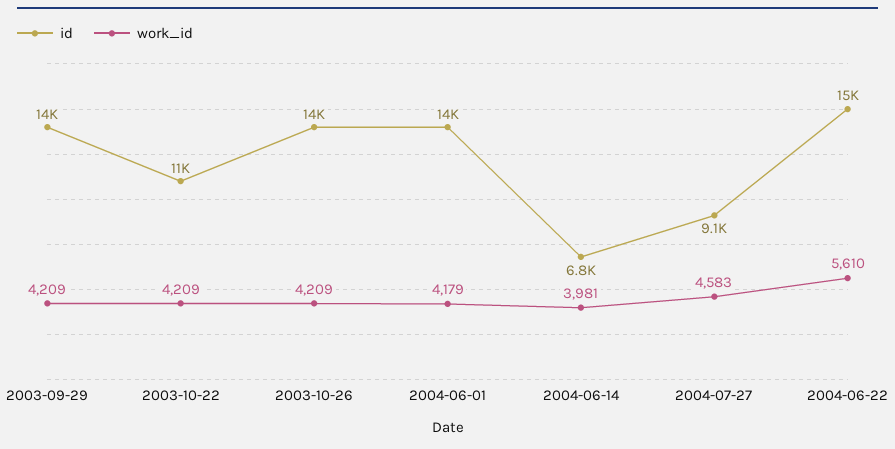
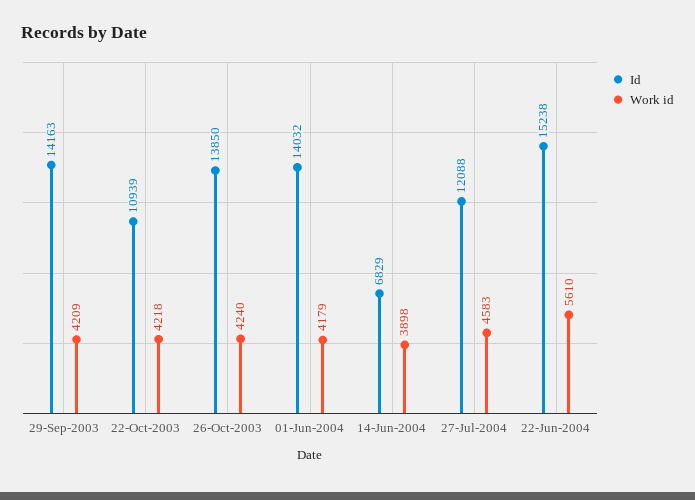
  {
    "id": {
      "2003-09-29": 14163,
      "2003-10-22": 10939,
      "2003-10-26": 13850,
      "2004-06-01": 14032,
      "2004-06-14": 6829,
-     "2004-07-27": 9100,
+     "2004-07-27": 12088,
      "2004-06-22": 15238
    },
    "work_id": {
      "2003-09-29": 4209,
-     "2003-10-22": 4209,
+     "2003-10-22": 4218,
-     "2003-10-26": 4209,
+     "2003-10-26": 4240,
      "2004-06-01": 4179,
-     "2004-06-14": 3981,
+     "2004-06-14": 3898,
      "2004-07-27": 4583,
      "2004-06-22": 5610
    }
  }

